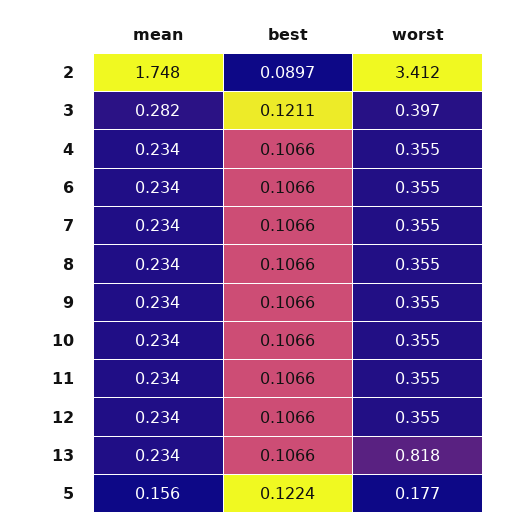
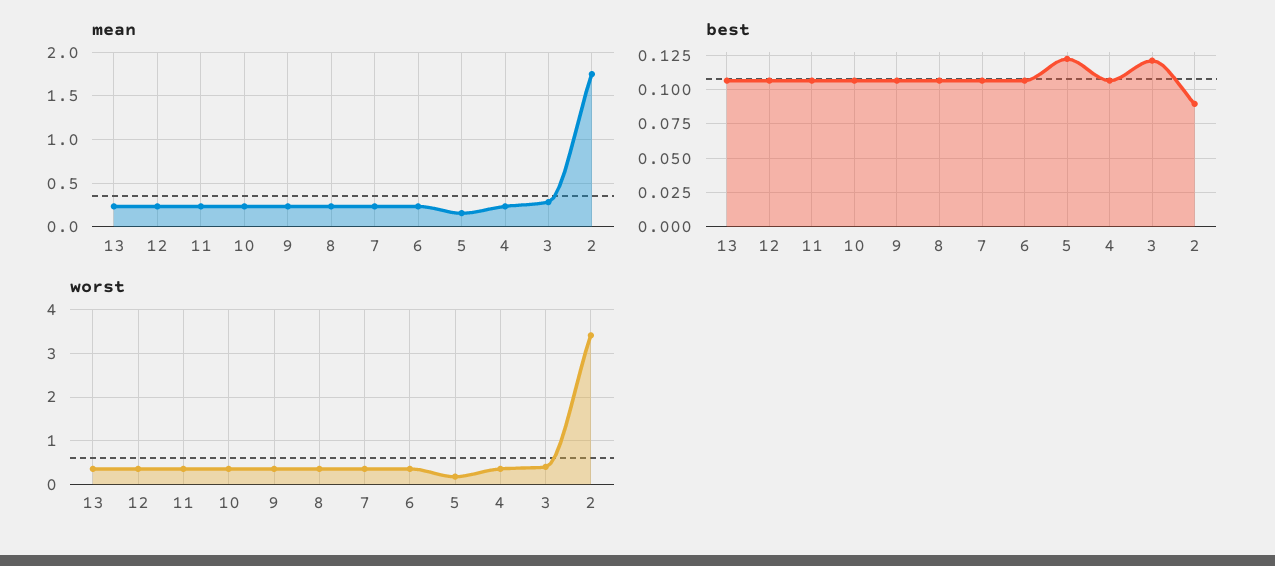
  {
    "mean": {
      "2": 1.748,
      "3": 0.282,
      "4": 0.234,
      "6": 0.234,
      "7": 0.234,
      "8": 0.234,
      "9": 0.234,
      "10": 0.234,
      "11": 0.234,
      "12": 0.234,
      "13": 0.234,
      "5": 0.156
    },
    "best": {
      "2": 0.0897,
      "3": 0.1211,
      "4": 0.1066,
      "6": 0.1066,
      "7": 0.1066,
      "8": 0.1066,
      "9": 0.1066,
      "10": 0.1066,
      "11": 0.1066,
      "12": 0.1066,
      "13": 0.1066,
      "5": 0.1224
    },
    "worst": {
      "2": 3.412,
      "3": 0.397,
      "4": 0.355,
      "6": 0.355,
      "7": 0.355,
      "8": 0.355,
      "9": 0.355,
      "10": 0.355,
      "11": 0.355,
      "12": 0.355,
-     "13": 0.818,
+     "13": 0.4,
      "5": 0.177
    }
  }

